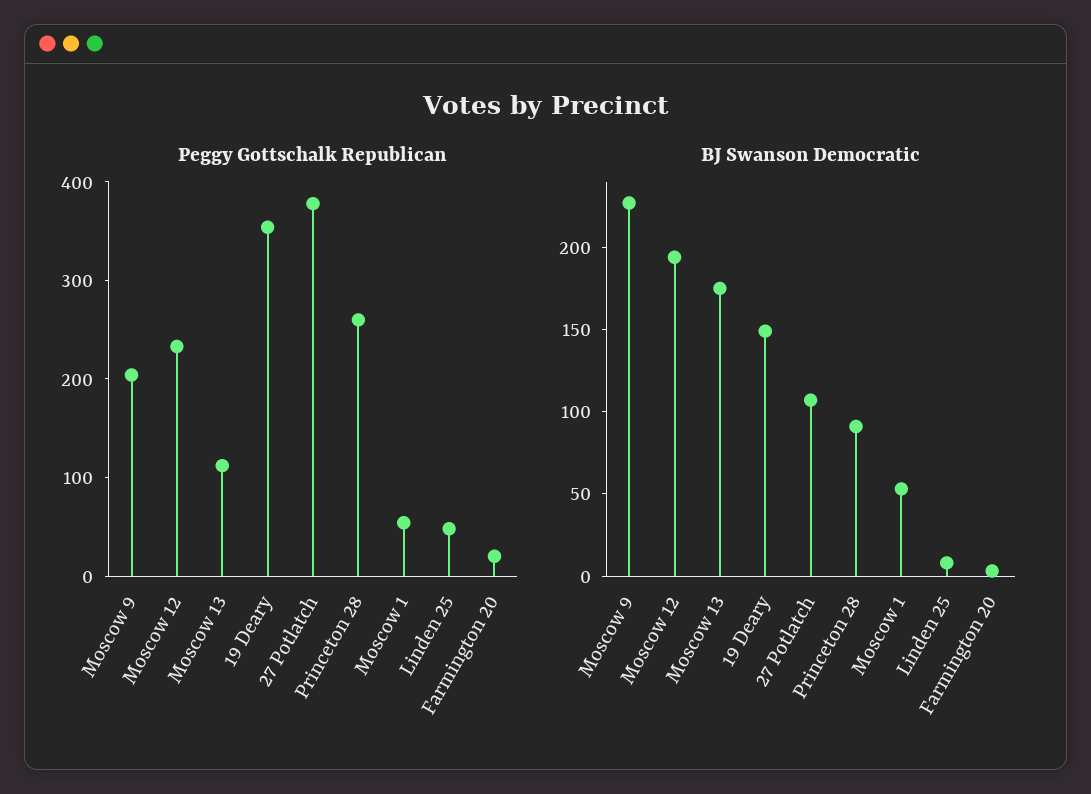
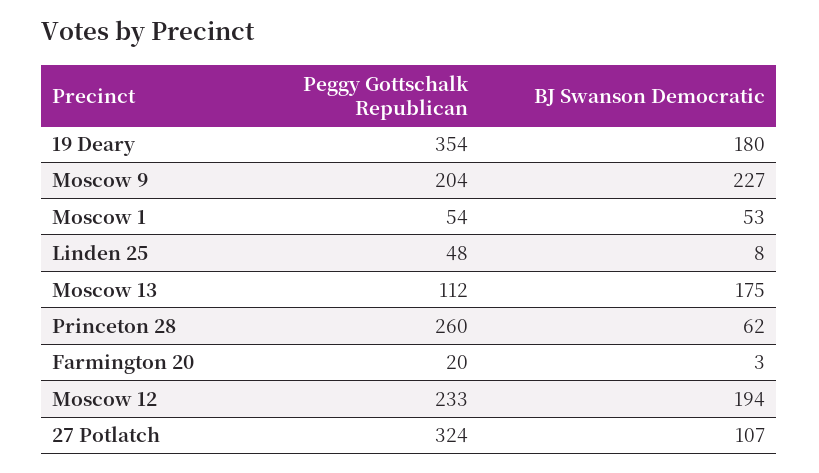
  {
    "Peggy Gottschalk Republican": {
      "Moscow 9": 204,
      "Moscow 12": 233,
      "Moscow 13": 112,
      "19 Deary": 354,
-     "27 Potlatch": 380,
+     "27 Potlatch": 324,
      "Princeton 28": 260,
      "Moscow 1": 54,
      "Linden 25": 48,
      "Farmington 20": 20
    },
    "BJ Swanson Democratic": {
      "Moscow 9": 227,
      "Moscow 12": 194,
      "Moscow 13": 175,
-     "19 Deary": 150,
+     "19 Deary": 180,
      "27 Potlatch": 107,
-     "Princeton 28": 90,
+     "Princeton 28": 62,
      "Moscow 1": 53,
      "Linden 25": 8,
      "Farmington 20": 3
    }
  }

